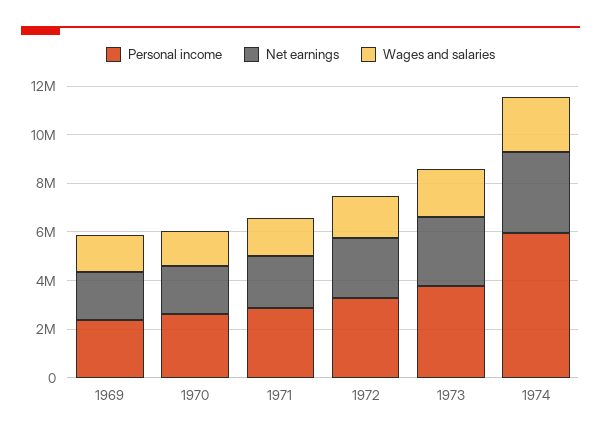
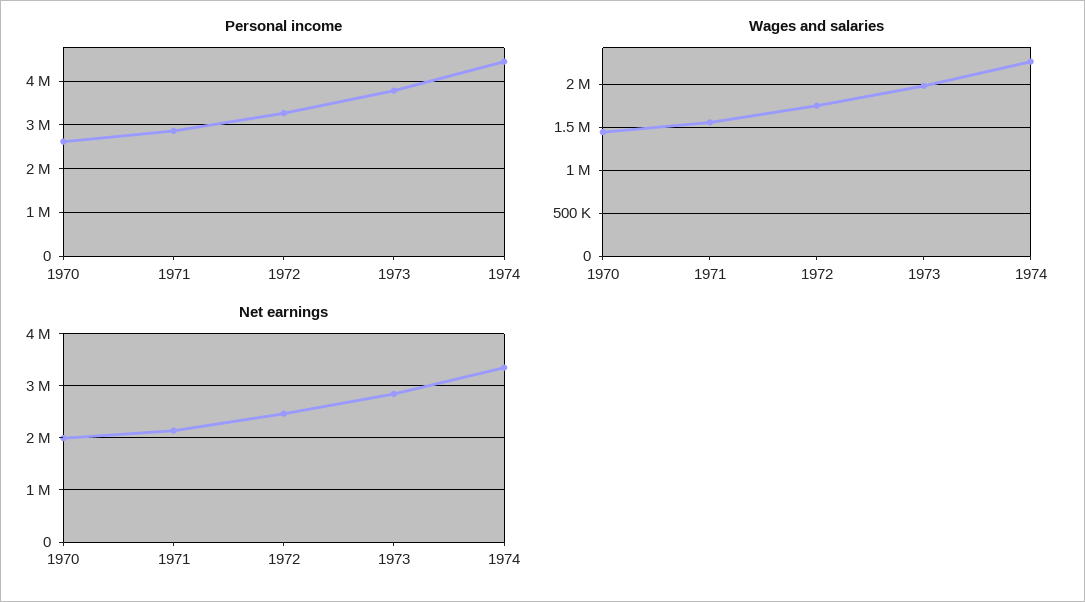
  {
    "Personal income": {
-     "1969": 2500000,
      "1970": 2600000,
      "1971": 2800000,
      "1972": 3200000,
      "1973": 3800000,
-     "1974": 6000000
+     "1974": 4400000
    },
    "Net earnings": {
-     "1969": 2000000,
      "1970": 2000000,
      "1971": 2200000,
      "1972": 2400000,
      "1973": 2800000,
      "1974": 3400000
    },
    "Wages and salaries": {
-     "1969": 1500000,
      "1970": 1400000,
      "1971": 1600000,
      "1972": 1700000,
      "1973": 2000000,
      "1974": 2300000
    }
  }

